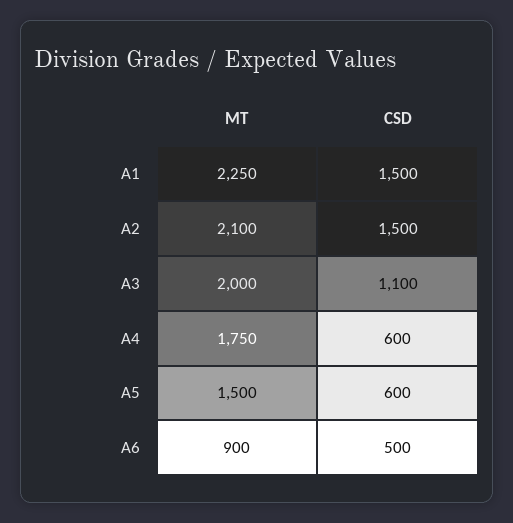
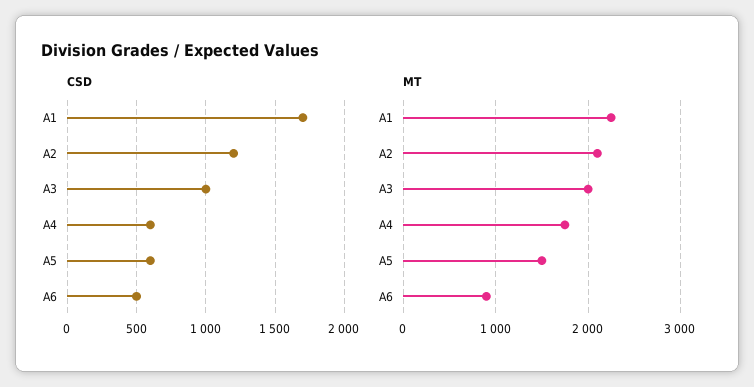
  {
    "MT": {
      "A1": 2250,
      "A2": 2100,
      "A3": 2000,
      "A4": 1750,
      "A5": 1500,
      "A6": 900
    },
    "CSD": {
-     "A1": 1500,
+     "A1": 1700,
-     "A2": 1500,
+     "A2": 1200,
-     "A3": 1100,
+     "A3": 1000,
      "A4": 600,
      "A5": 600,
      "A6": 500
    }
  }

